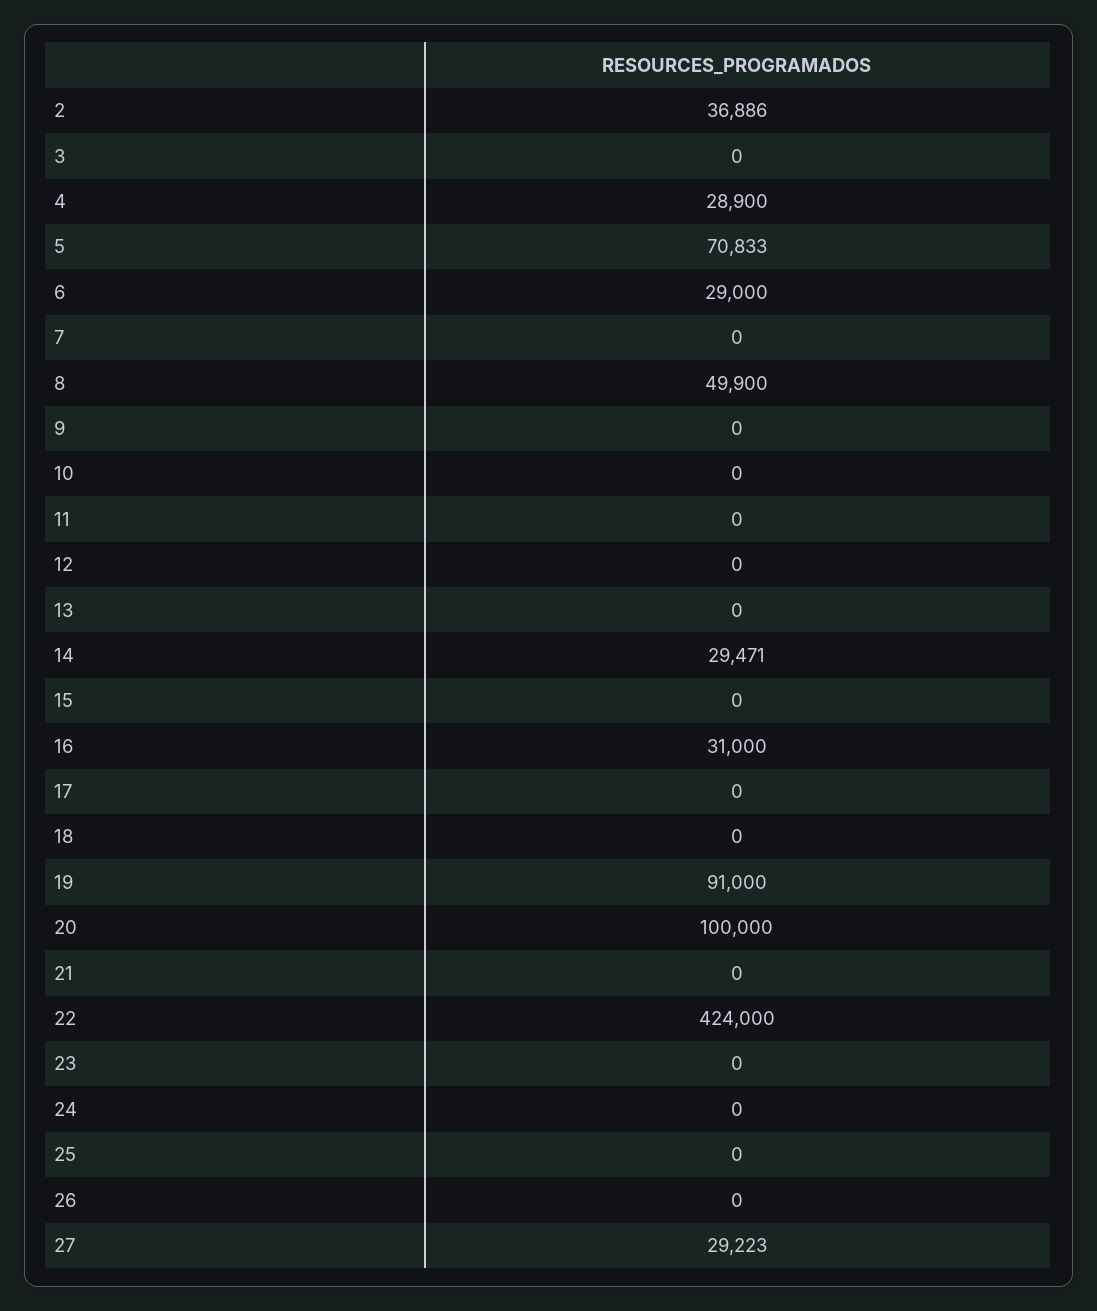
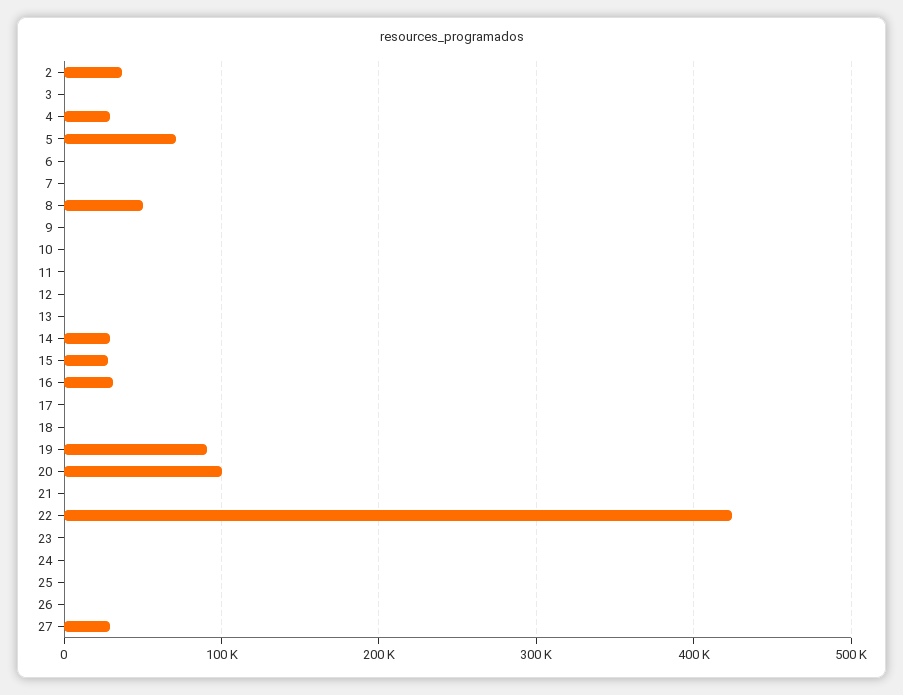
  {
    "2": 36886,
    "3": 0,
    "4": 28900,
    "5": 70833,
-   "6": 29000,
+   "6": 0,
    "7": 0,
    "8": 49900,
    "9": 0,
    "10": 0,
    "11": 0,
    "12": 0,
    "13": 0,
    "14": 29471,
-   "15": 0,
+   "15": 30000,
    "16": 31000,
    "17": 0,
    "18": 0,
    "19": 91000,
    "20": 100000,
    "21": 0,
    "22": 424000,
    "23": 0,
    "24": 0,
    "25": 0,
    "26": 0,
    "27": 29223
  }

